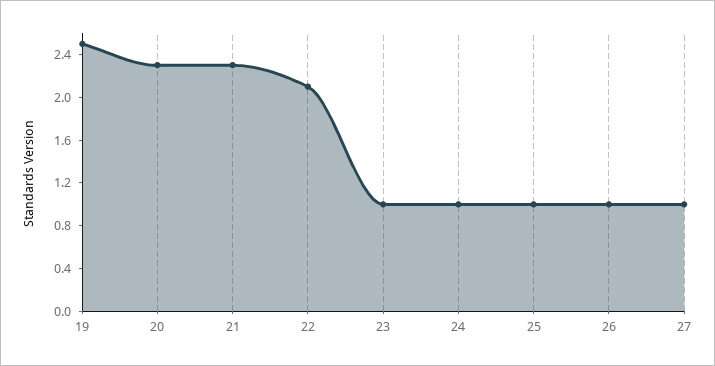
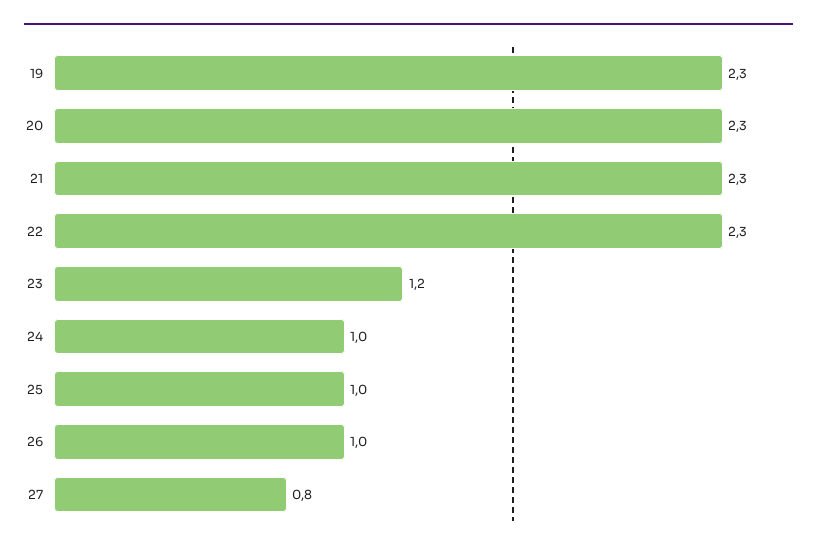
  {
-   "19": 2.5,
+   "19": 2.3,
    "20": 2.3,
    "21": 2.3,
-   "22": 2.1,
+   "22": 2.3,
-   "23": 1,
+   "23": 1.2,
    "24": 1,
    "25": 1,
    "26": 1,
-   "27": 1
+   "27": 0.8
  }

